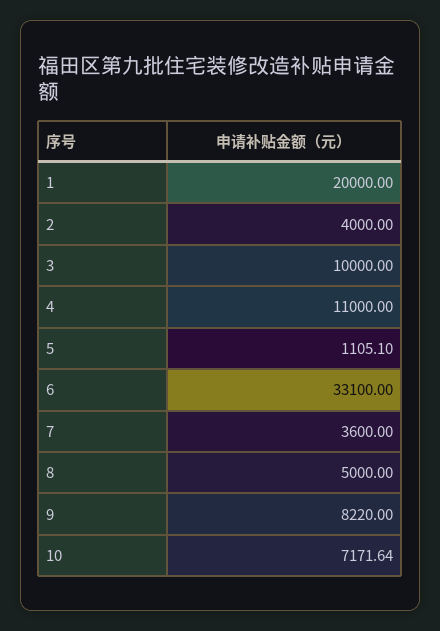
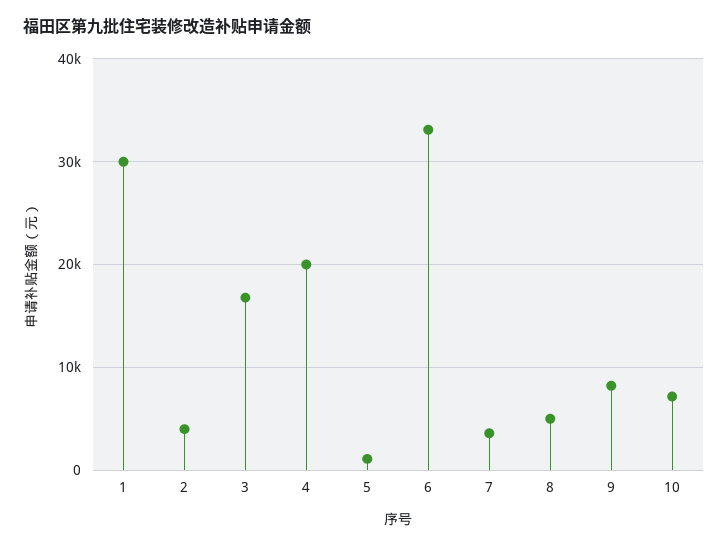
  {
-   "1": 20000,
+   "1": 30000,
    "2": 4000,
-   "3": 10000,
+   "3": 17000,
-   "4": 11000,
+   "4": 20000,
    "5": 1105.1,
    "6": 33100,
    "7": 3600,
    "8": 5000,
    "9": 8220,
    "10": 7171.64
  }

